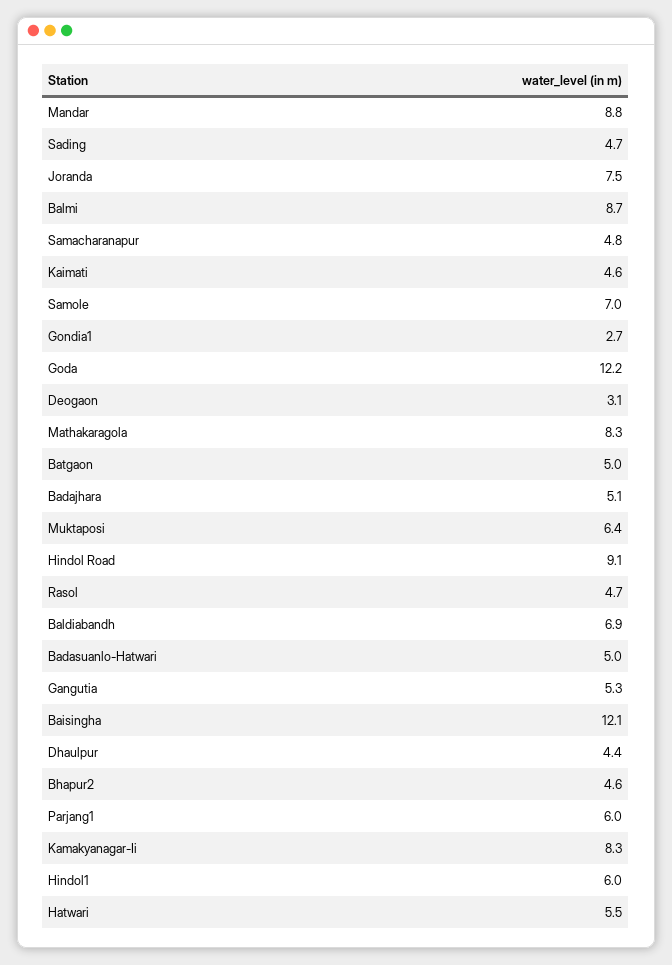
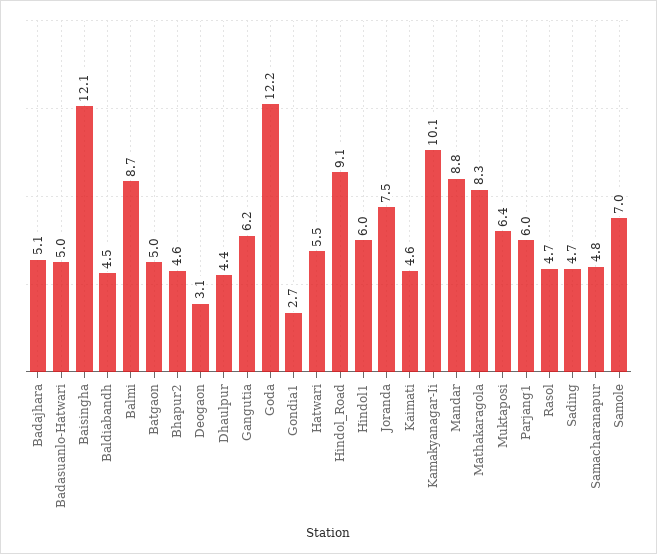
  {
    "Mandar": 8.8,
    "Sading": 4.7,
    "Joranda": 7.5,
    "Balmi": 8.7,
    "Samacharanapur": 4.8,
    "Kaimati": 4.6,
    "Samole": 7,
    "Gondia1": 2.7,
    "Goda": 12.2,
    "Deogaon": 3.1,
    "Mathakaragola": 8.3,
    "Batgaon": 5,
    "Badajhara": 5.1,
    "Muktaposi": 6.4,
    "Hindol Road": 9.1,
    "Rasol": 4.7,
-   "Baldiabandh": 6.9,
+   "Baldiabandh": 4.5,
    "Badasuanlo-Hatwari": 5,
-   "Gangutia": 5.3,
+   "Gangutia": 6.2,
    "Baisingha": 12.1,
    "Dhaulpur": 4.4,
    "Bhapur2": 4.6,
    "Parjang1": 6,
-   "Kamakyanagar-Ii": 8.3,
+   "Kamakyanagar-Ii": 10.1,
    "Hindol1": 6,
    "Hatwari": 5.5
  }

